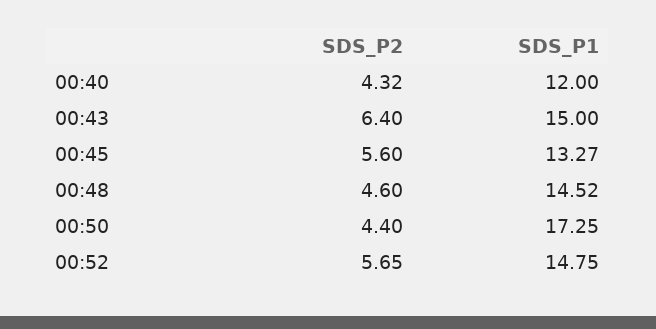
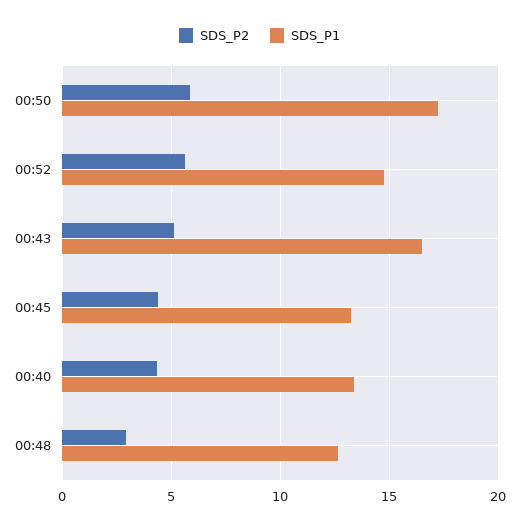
  {
    "SDS_P2": {
      "00:40": 4.32,
-     "00:43": 6.4,
+     "00:43": 5,
-     "00:45": 5.6,
+     "00:45": 4.5,
-     "00:48": 4.6,
+     "00:48": 3,
-     "00:50": 4.4,
+     "00:50": 6,
      "00:52": 5.65
    },
    "SDS_P1": {
-     "00:40": 12,
+     "00:40": 13.5,
-     "00:43": 15,
+     "00:43": 16.5,
      "00:45": 13.27,
-     "00:48": 14.52,
+     "00:48": 12.5,
      "00:50": 17.25,
      "00:52": 14.75
    }
  }

